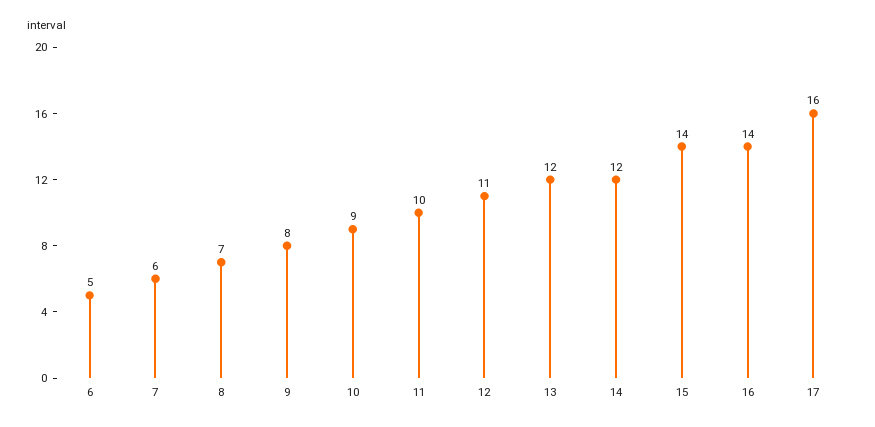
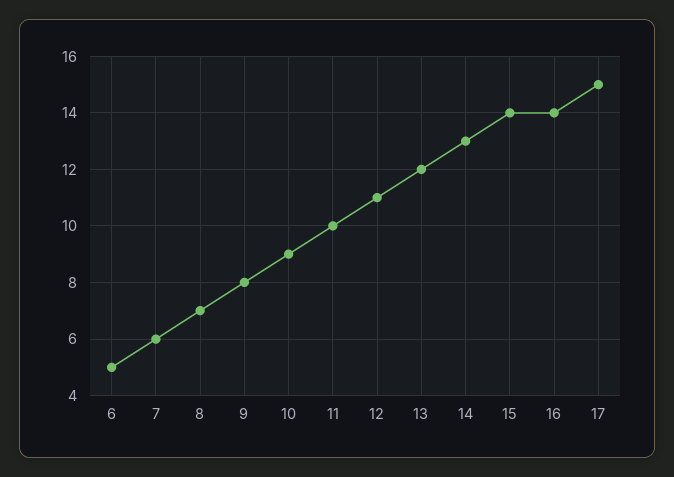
  {
    "6": 5,
    "7": 6,
    "8": 7,
    "9": 8,
    "10": 9,
    "11": 10,
    "12": 11,
    "13": 12,
-   "14": 12,
+   "14": 13,
    "15": 14,
    "16": 14,
-   "17": 16
+   "17": 15
  }

